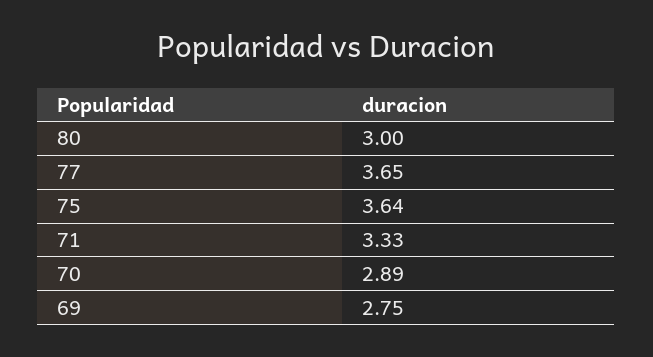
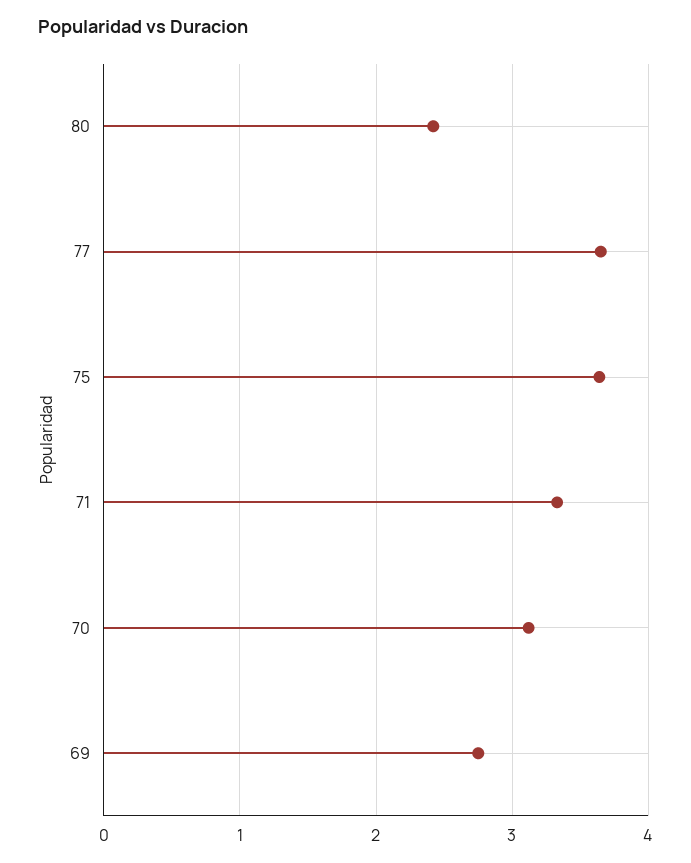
  {
-   "80": 3,
+   "80": 2.4,
    "77": 3.65,
    "75": 3.64,
    "71": 3.33,
-   "70": 2.89,
+   "70": 3.1,
    "69": 2.75
  }

